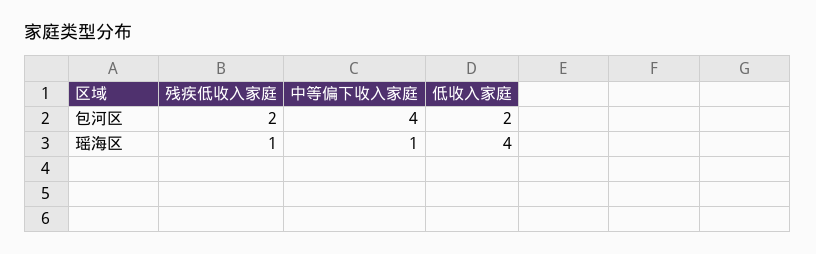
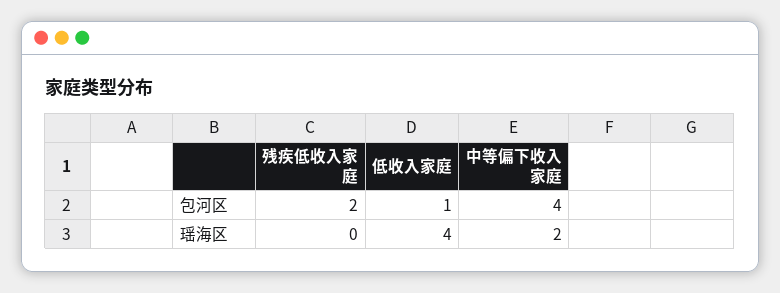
  {
    "残疾低收入家庭": {
      "包河区": 2,
-     "瑶海区": 1
+     "瑶海区": 0
    },
    "中等偏下收入家庭": {
      "包河区": 4,
-     "瑶海区": 1
+     "瑶海区": 2
    },
    "低收入家庭": {
-     "包河区": 2,
+     "包河区": 1,
      "瑶海区": 4
    }
  }

